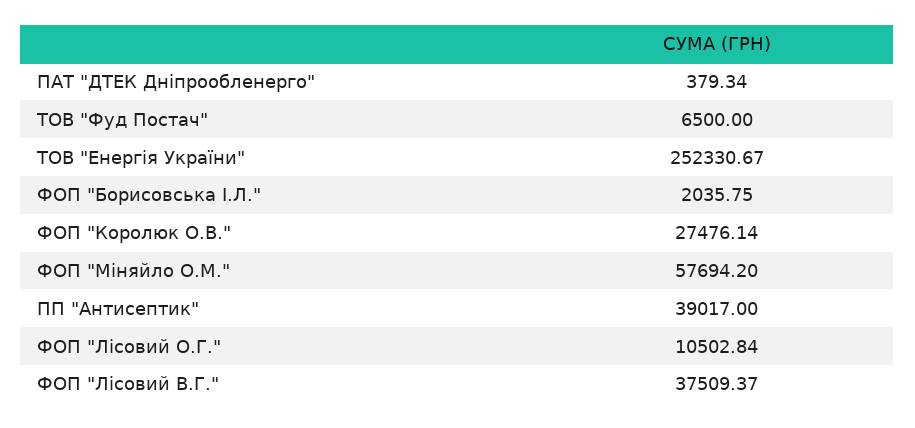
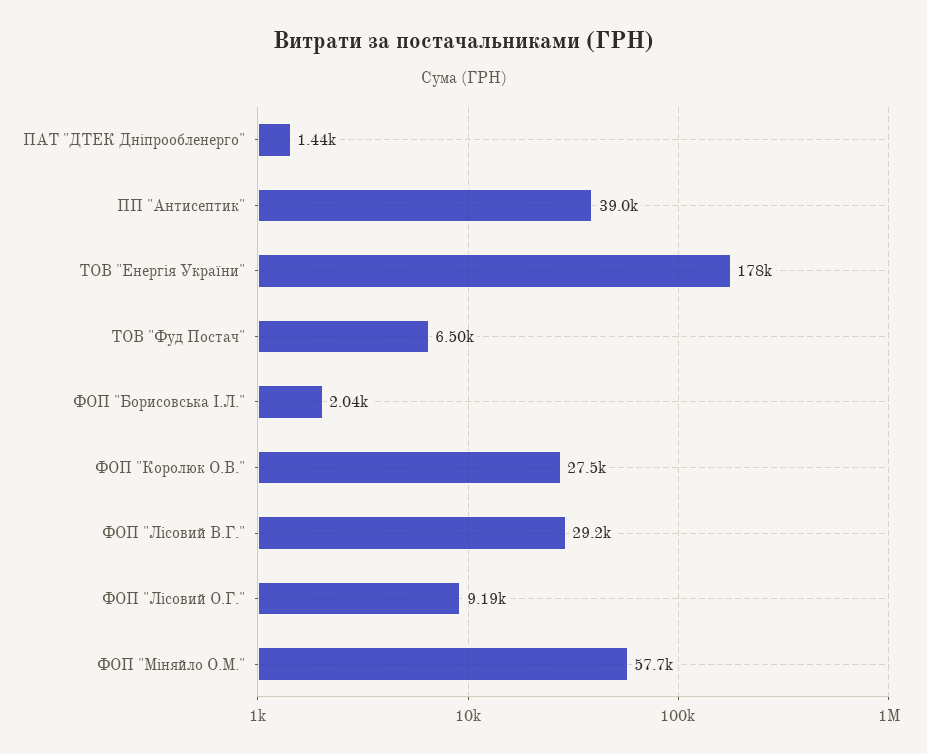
  {
-   "ПАТ \"ДТЕК Дніпрообленерго\"": 379.34,
+   "ПАТ \"ДТЕК Дніпрообленерго\"": 1440,
    "ТОВ \"Фуд Постач\"": 6500,
-   "ТОВ \"Енергія України\"": 252330.67,
+   "ТОВ \"Енергія України\"": 178000,
    "ФОП \"Борисовська І.Л.\"": 2035.75,
    "ФОП \"Королюк О.В.\"": 27476.14,
    "ФОП \"Міняйло О.М.\"": 57694.2,
    "ПП \"Антисептик\"": 39017,
-   "ФОП \"Лісовий О.Г.\"": 10502.84,
+   "ФОП \"Лісовий О.Г.\"": 9190,
-   "ФОП \"Лісовий В.Г.\"": 37509.37
+   "ФОП \"Лісовий В.Г.\"": 29200
  }

